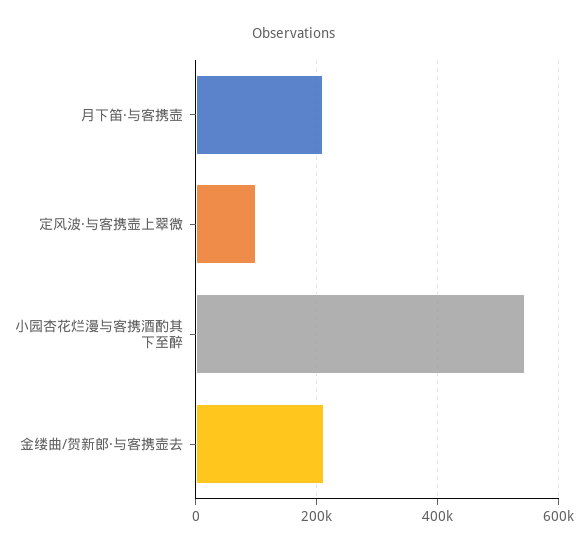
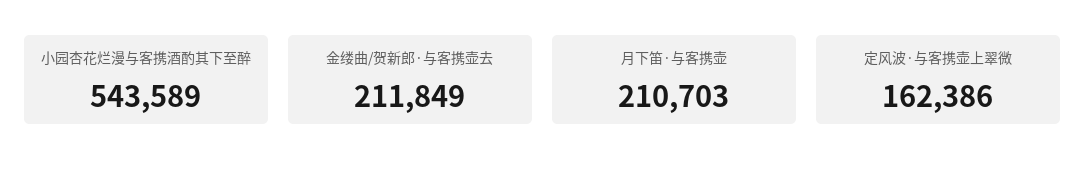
  {
    "月下笛·与客携壶": 210703,
-   "定风波·与客携壶上翠微": 100000,
+   "定风波·与客携壶上翠微": 162386,
    "小园杏花烂漫与客携酒酌其下至醉": 543589,
    "金缕曲/贺新郎·与客携壶去": 211849
  }

